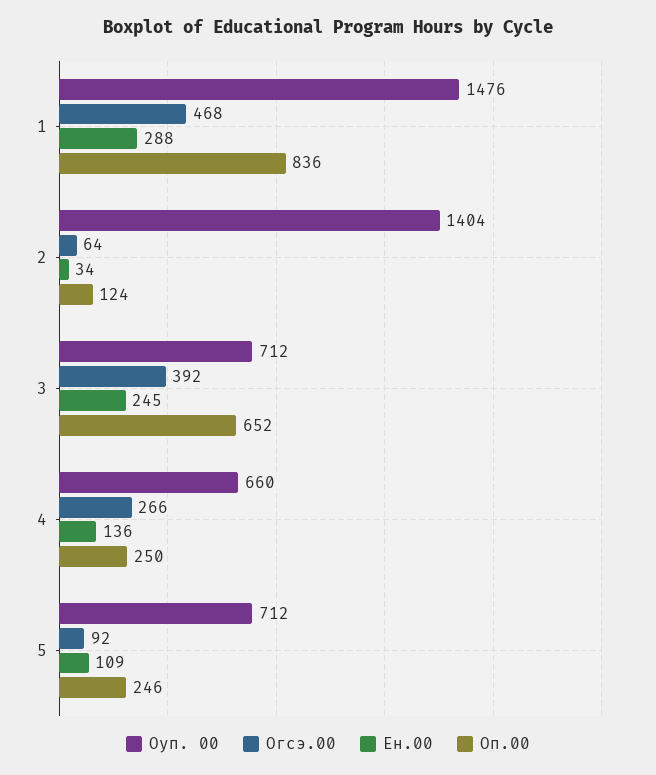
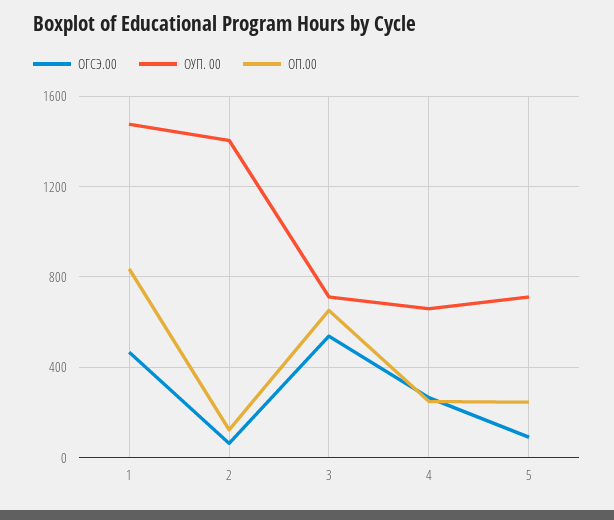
  {
    "Оуп. 00": {
      "1": 1476,
      "2": 1404,
      "3": 712,
      "4": 660,
      "5": 712
    },
    "Огсэ.00": {
      "1": 468,
      "2": 64,
-     "3": 392,
+     "3": 550,
      "4": 266,
      "5": 92
    },
-   "Ен.00": {
-     "1": 288,
-     "2": 34,
-     "3": 245,
-     "4": 136,
-     "5": 109
-   },
    "Оп.00": {
      "1": 836,
      "2": 124,
      "3": 652,
      "4": 250,
      "5": 246
    }
  }

